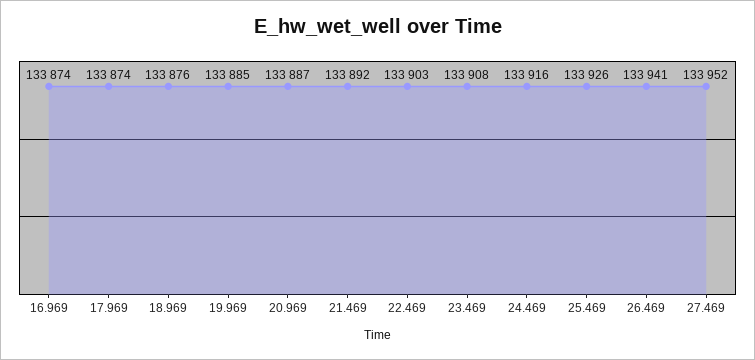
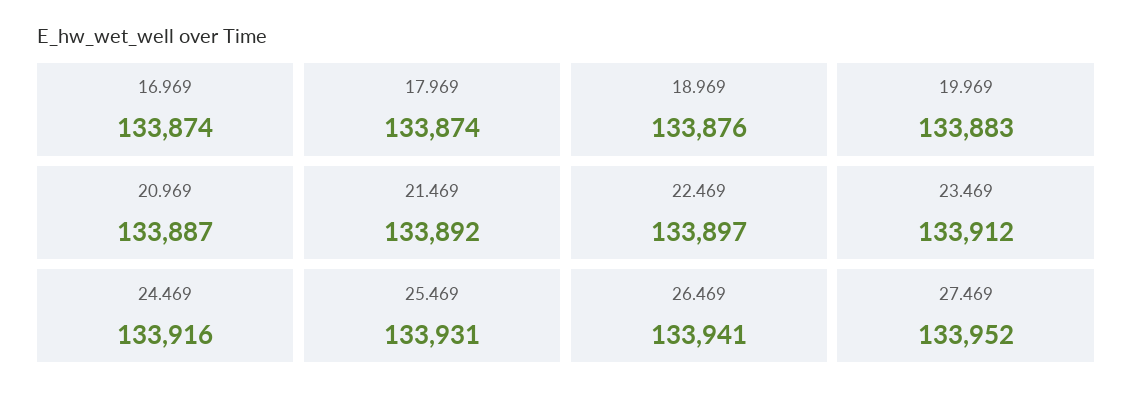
  {
    "16.969": 133874,
    "17.969": 133874,
    "18.969": 133876,
-   "19.969": 133885,
+   "19.969": 133883,
    "20.969": 133887,
    "21.469": 133892,
-   "22.469": 133903,
+   "22.469": 133897,
-   "23.469": 133908,
+   "23.469": 133912,
    "24.469": 133916,
-   "25.469": 133926,
+   "25.469": 133931,
    "26.469": 133941,
    "27.469": 133952
  }

